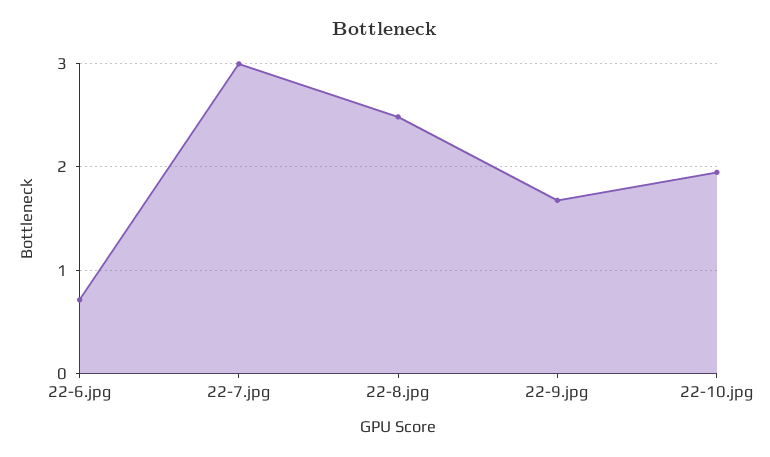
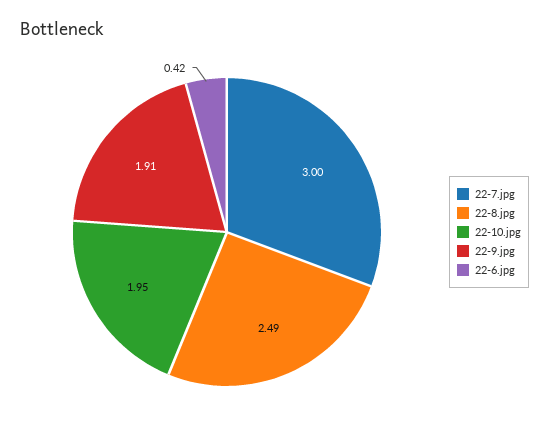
  {
-   "22-6.jpg": 0.7,
+   "22-6.jpg": 0.42,
    "22-7.jpg": 3,
    "22-8.jpg": 2.49,
-   "22-9.jpg": 1.7,
+   "22-9.jpg": 1.91,
    "22-10.jpg": 1.95
  }

